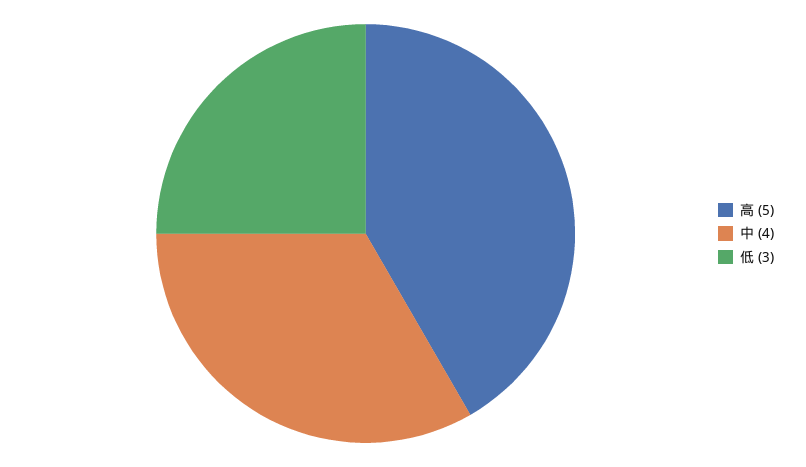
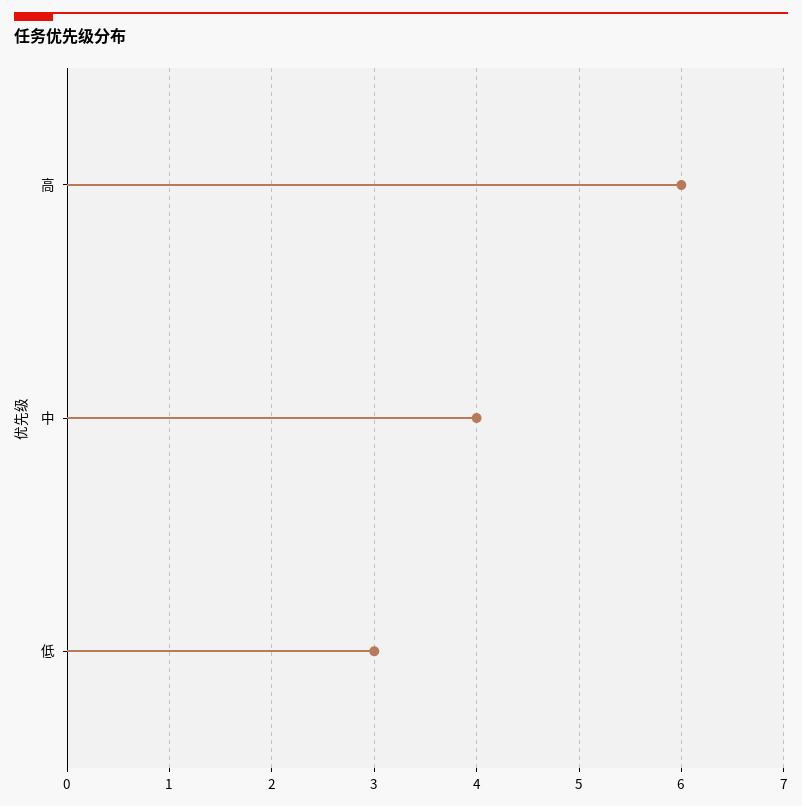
  {
-   "高": 5,
+   "高": 6,
    "中": 4,
    "低": 3
  }

